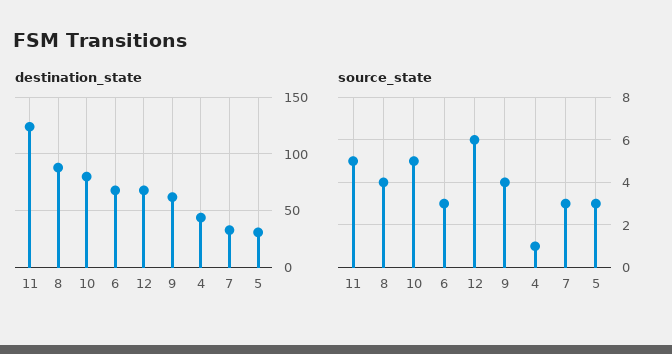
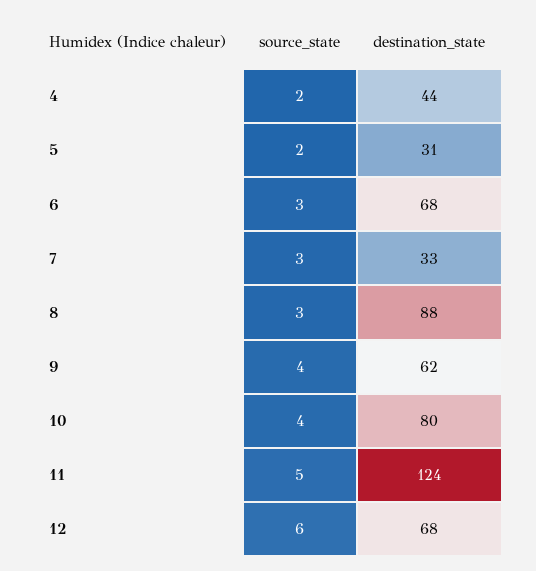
  {
    "destination_state": {
      "11": 124,
      "8": 88,
      "10": 80,
      "6": 68,
      "12": 68,
      "9": 62,
      "4": 44,
      "7": 33,
      "5": 31
    },
    "source_state": {
      "11": 5,
-     "8": 4,
+     "8": 3,
-     "10": 5,
+     "10": 4,
      "6": 3,
      "12": 6,
      "9": 4,
-     "4": 1,
+     "4": 2,
      "7": 3,
-     "5": 3
+     "5": 2
    }
  }

